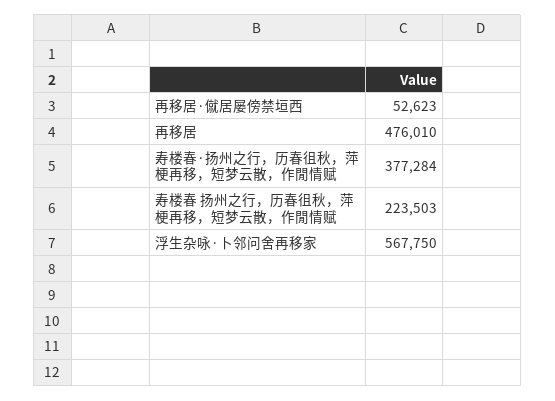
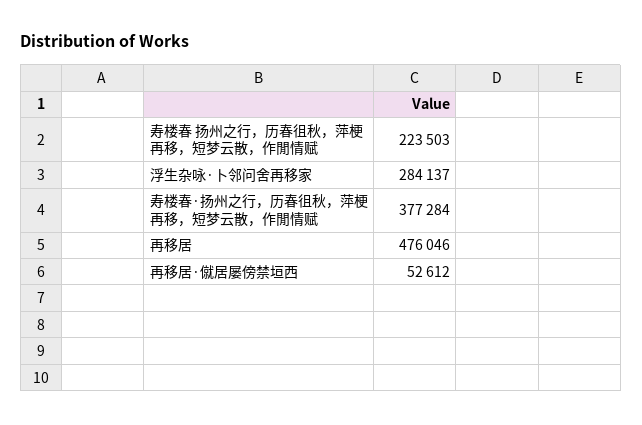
  {
-   "再移居·僦居屡傍禁垣西": 52623,
+   "再移居·僦居屡傍禁垣西": 52612,
-   "再移居": 476010,
+   "再移居": 476046,
    "寿楼春·扬州之行，历春徂秋，萍梗再移，短梦云散，作閒情赋": 377284,
    "寿楼春 扬州之行，历春徂秋，萍梗再移，短梦云散，作閒情赋": 223503,
-   "浮生杂咏·卜邻问舍再移家": 567750
+   "浮生杂咏·卜邻问舍再移家": 284137
  }

